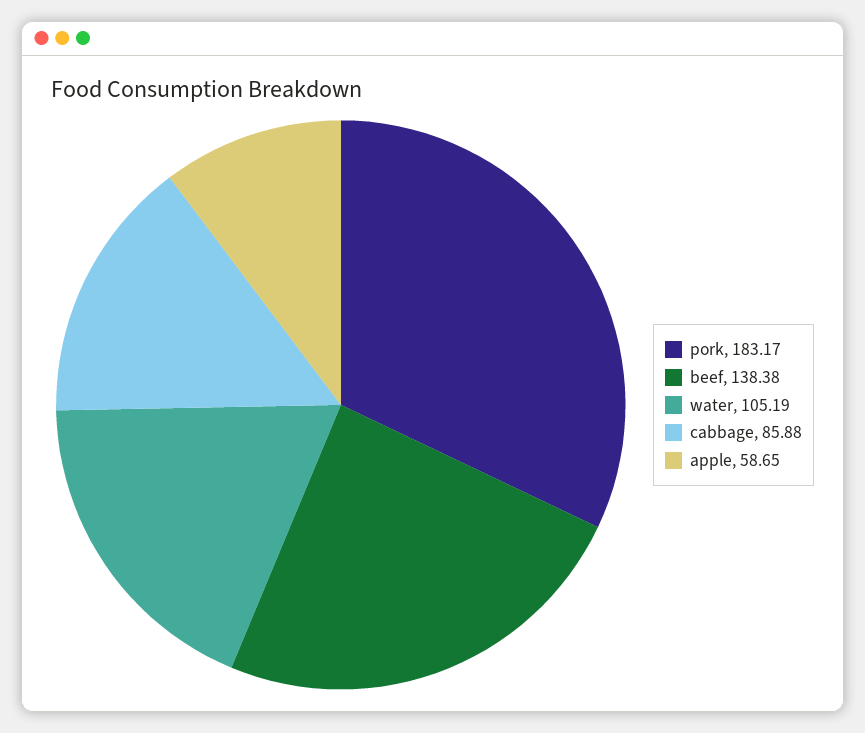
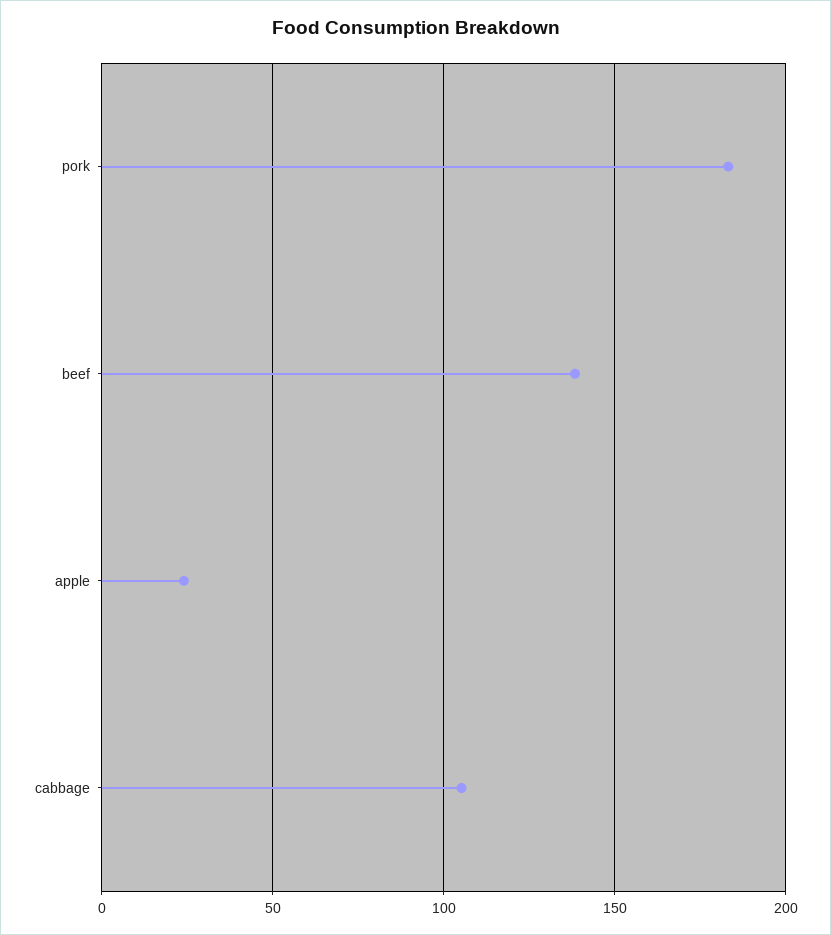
  {
    "pork": 183.17,
    "beef": 138.38,
-   "water": 105.19,
-   "cabbage": 85.88,
+   "cabbage": 105,
-   "apple": 58.65
+   "apple": 25
  }

